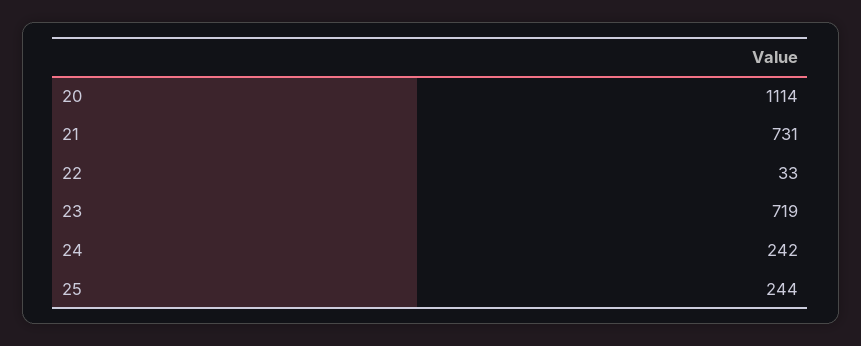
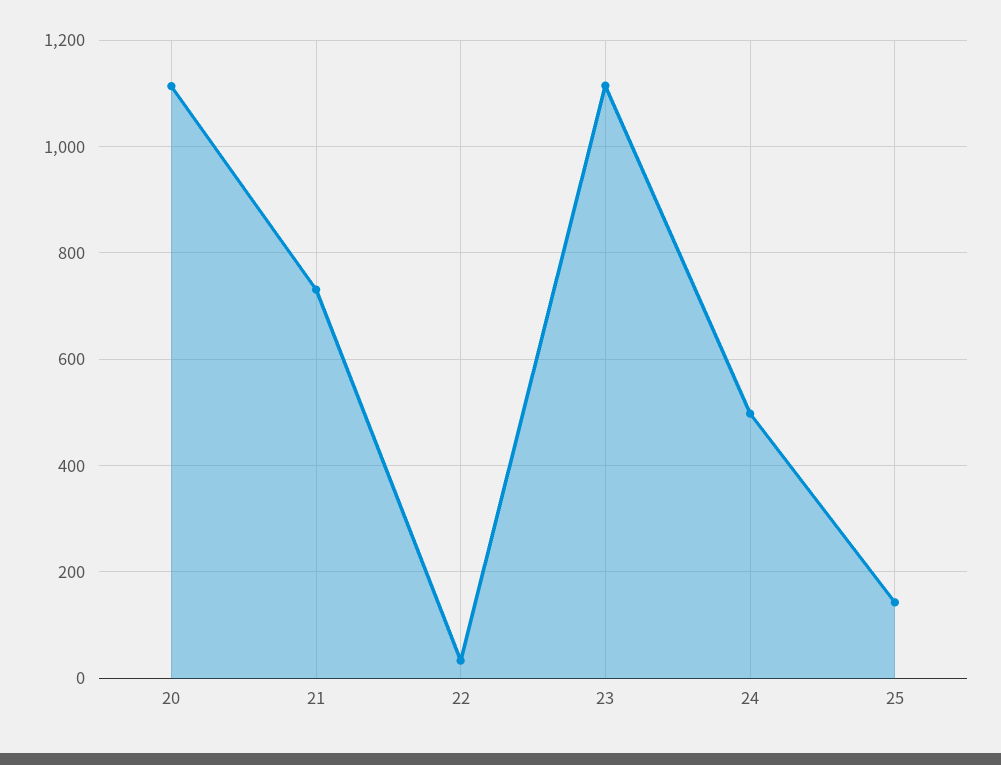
  {
    "20": 1114,
    "21": 731,
    "22": 33,
-   "23": 719,
+   "23": 1120,
-   "24": 242,
+   "24": 500,
-   "25": 244
+   "25": 140
  }

